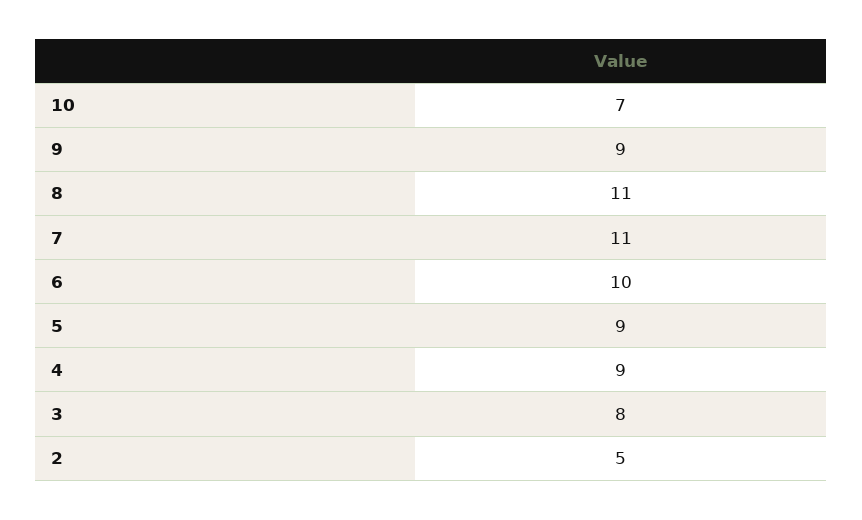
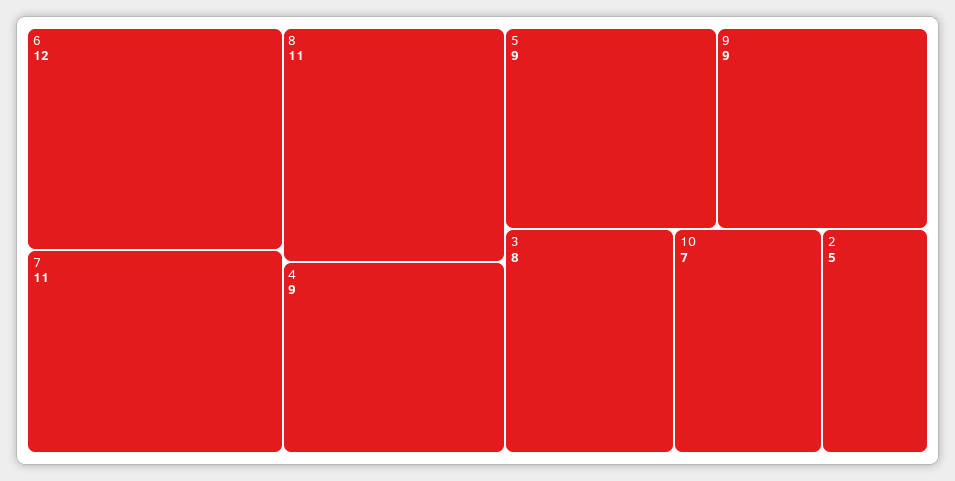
  {
    "10": 7,
    "9": 9,
    "8": 11,
    "7": 11,
-   "6": 10,
+   "6": 12,
    "5": 9,
    "4": 9,
    "3": 8,
    "2": 5
  }

